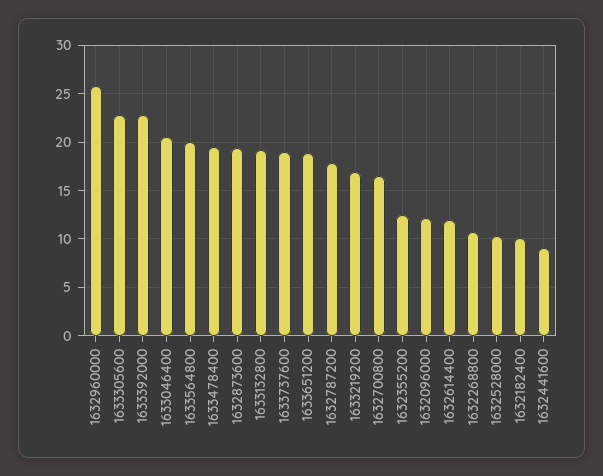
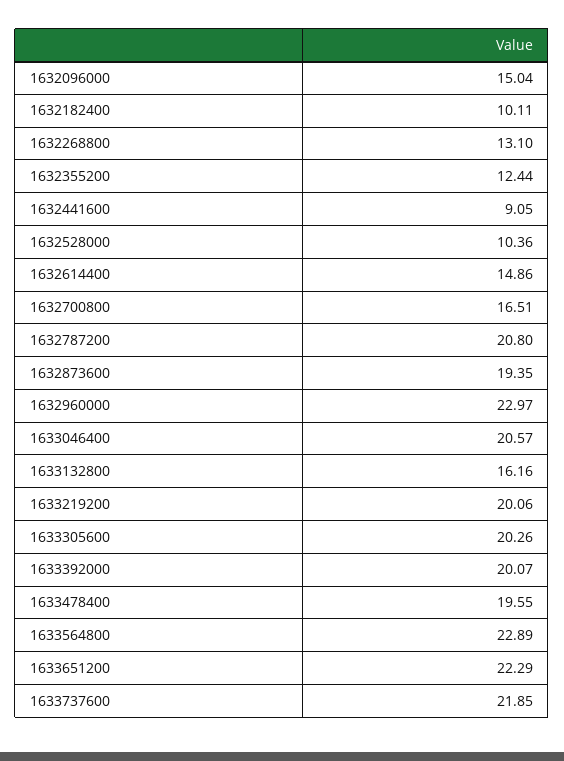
  {
-   "1632960000": 26,
+   "1632960000": 22.97,
-   "1633305600": 23,
+   "1633305600": 20.26,
-   "1633392000": 23,
+   "1633392000": 20.07,
    "1633046400": 20.57,
-   "1633564800": 20,
+   "1633564800": 22.89,
    "1633478400": 19.55,
    "1632873600": 19.35,
-   "1633132800": 19,
+   "1633132800": 16.16,
-   "1633737600": 19,
+   "1633737600": 21.85,
-   "1633651200": 19,
+   "1633651200": 22.29,
-   "1632787200": 18,
+   "1632787200": 20.8,
-   "1633219200": 17,
+   "1633219200": 20.06,
    "1632700800": 16.51,
    "1632355200": 12.44,
-   "1632096000": 12,
+   "1632096000": 15.04,
-   "1632614400": 12,
+   "1632614400": 14.86,
-   "1632268800": 11,
+   "1632268800": 13.1,
    "1632528000": 10.36,
    "1632182400": 10.11,
    "1632441600": 9.05
  }

